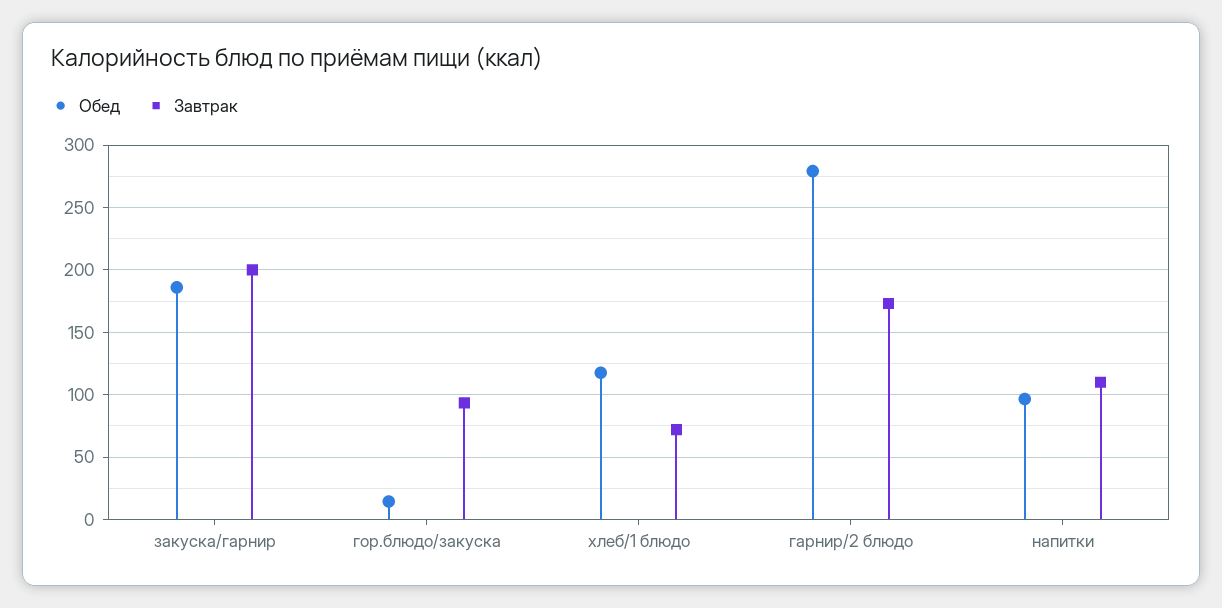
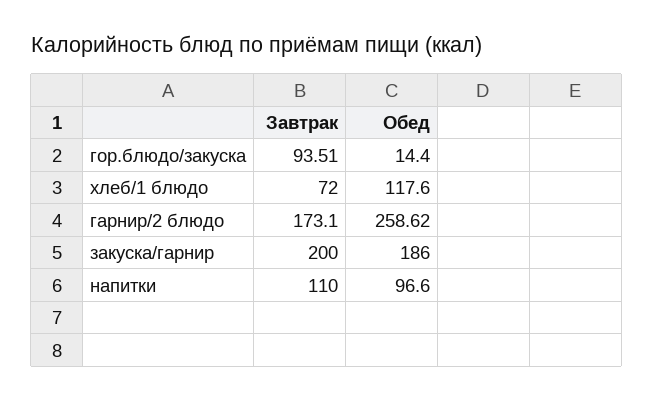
  {
    "Обед": {
      "закуска/гарнир": 186,
      "гор.блюдо/закуска": 14.4,
      "хлеб/1 блюдо": 117.6,
-     "гарнир/2 блюдо": 280,
+     "гарнир/2 блюдо": 258.62,
      "напитки": 96.6
    },
    "Завтрак": {
      "закуска/гарнир": 200,
      "гор.блюдо/закуска": 93.51,
      "хлеб/1 блюдо": 72,
      "гарнир/2 блюдо": 173.1,
      "напитки": 110
    }
  }

